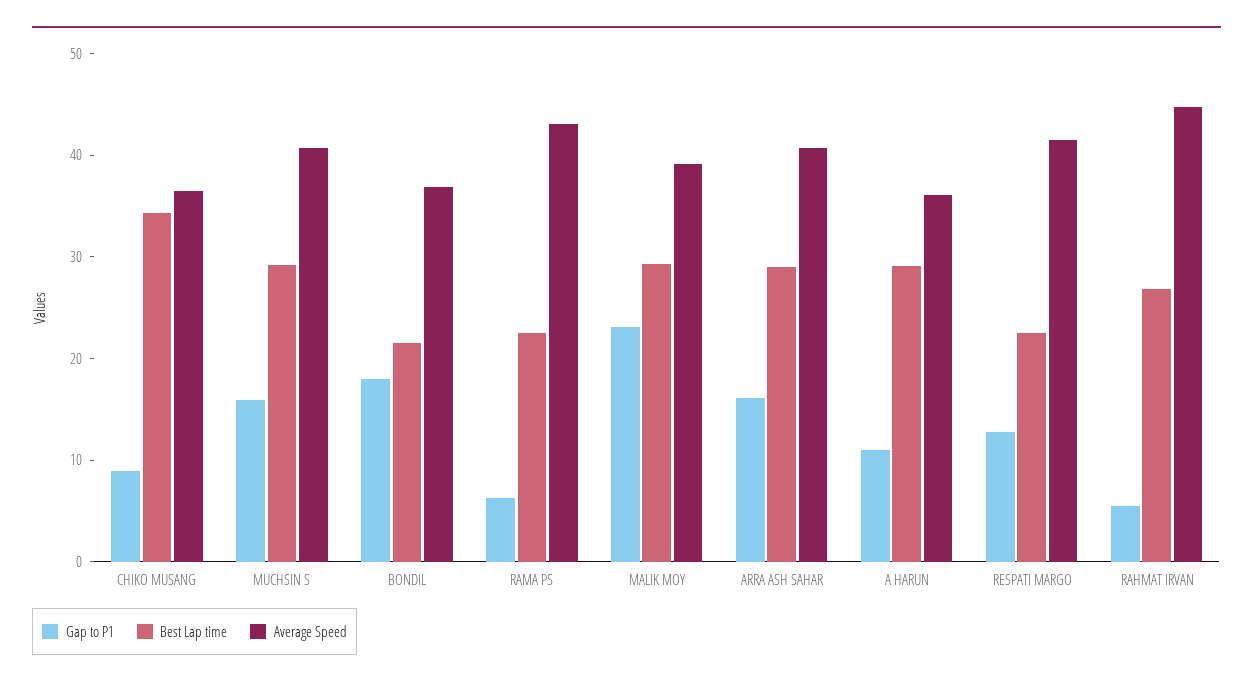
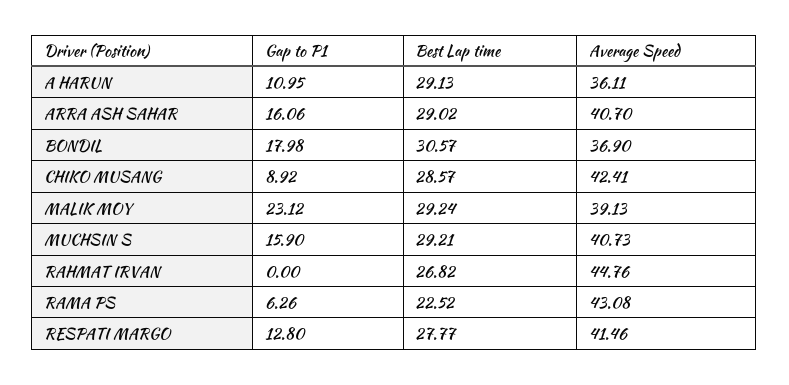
  {
    "Gap to P1": {
      "CHIKO MUSANG": 8.92,
      "MUCHSIN S": 15.9,
      "BONDIL": 17.98,
      "RAMA PS": 6.26,
      "MALIK MOY": 23.12,
      "ARRA ASH SAHAR": 16.06,
      "A HARUN": 10.95,
      "RESPATI MARGO": 12.8,
-     "RAHMAT IRVAN": 6
+     "RAHMAT IRVAN": 0
    },
    "Best Lap time": {
-     "CHIKO MUSANG": 34,
+     "CHIKO MUSANG": 28.57,
      "MUCHSIN S": 29.21,
-     "BONDIL": 22,
+     "BONDIL": 30.57,
      "RAMA PS": 22.52,
      "MALIK MOY": 29.24,
      "ARRA ASH SAHAR": 29.02,
      "A HARUN": 29.13,
-     "RESPATI MARGO": 22,
+     "RESPATI MARGO": 27.77,
      "RAHMAT IRVAN": 26.82
    },
    "Average Speed": {
-     "CHIKO MUSANG": 36,
+     "CHIKO MUSANG": 42.41,
      "MUCHSIN S": 40.73,
      "BONDIL": 36.9,
      "RAMA PS": 43.08,
      "MALIK MOY": 39.13,
      "ARRA ASH SAHAR": 40.7,
      "A HARUN": 36.11,
      "RESPATI MARGO": 41.46,
      "RAHMAT IRVAN": 44.76
    }
  }

